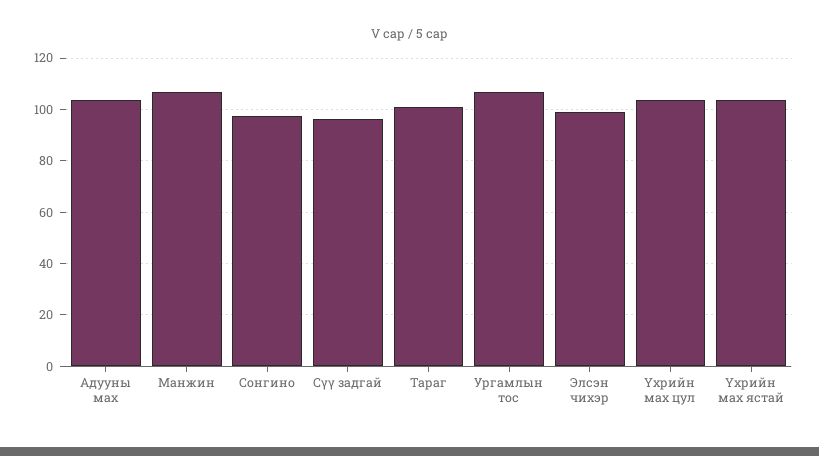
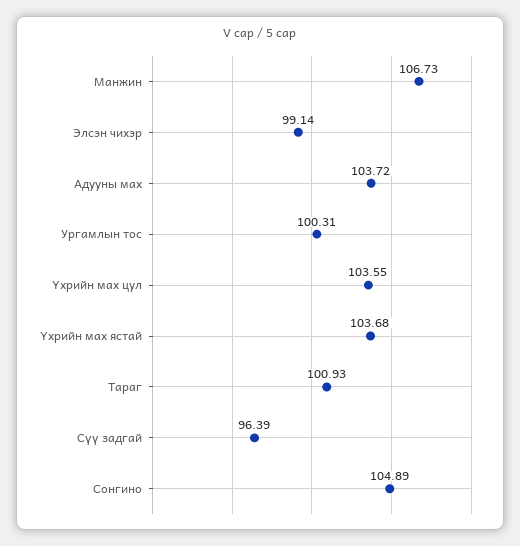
  {
    "Адууны мах": 103.72,
    "Манжин": 106.73,
-   "Сонгино": 97.5,
+   "Сонгино": 104.89,
    "Сүү задгай": 96.39,
    "Тараг": 100.93,
-   "Ургамлын тос": 107.5,
+   "Ургамлын тос": 100.31,
    "Элсэн чихэр": 99.14,
    "Үхрийн мах цул": 103.55,
    "Үхрийн мах ястай": 103.68
  }

